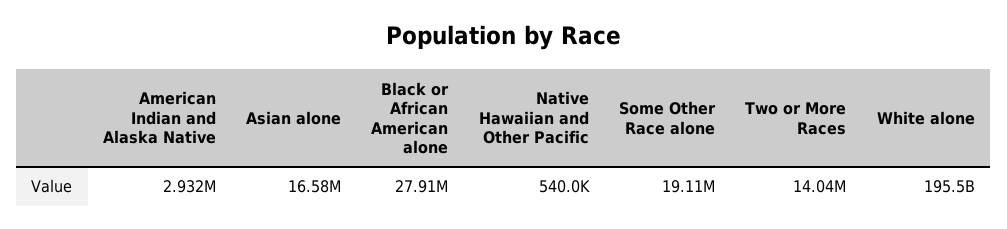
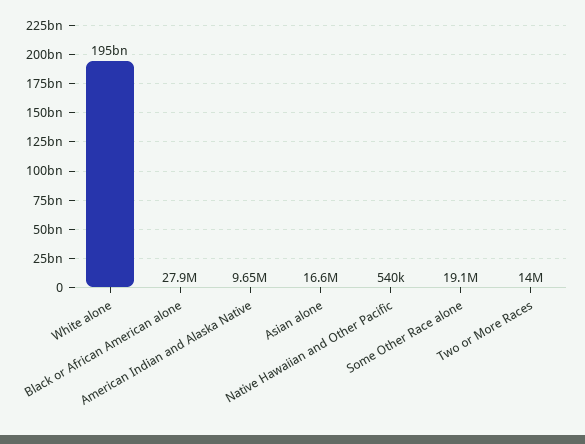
  {
-   "American Indian and Alaska Native": 2932000,
+   "American Indian and Alaska Native": 9650000,
    "Asian alone": 16580000,
    "Black or African American alone": 27910000,
    "Native Hawaiian and Other Pacific": 540000,
    "Some Other Race alone": 19110000,
    "Two or More Races": 14040000,
    "White alone": 195500000000
  }

